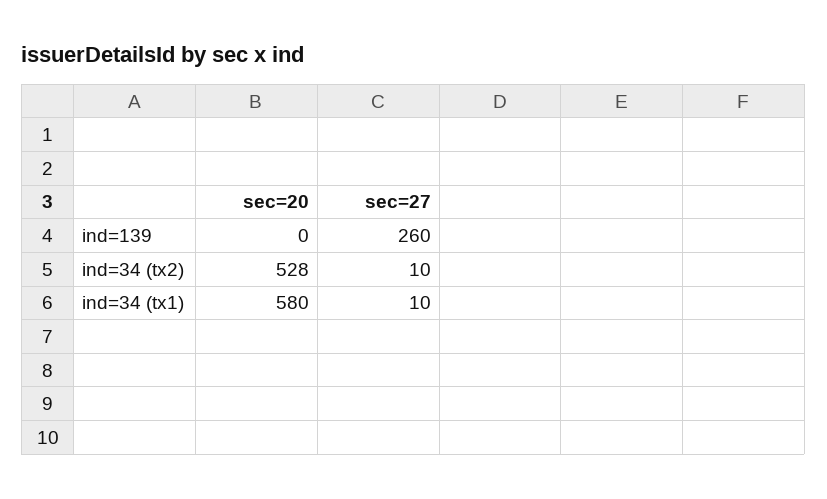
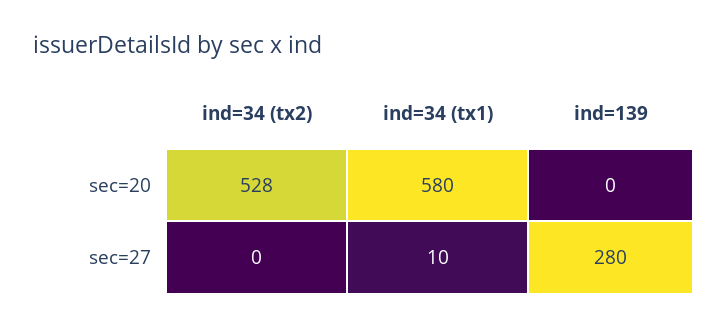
  {
    "sec=20": {
      "ind=139": 0,
      "ind=34 (tx2)": 528,
      "ind=34 (tx1)": 580
    },
    "sec=27": {
-     "ind=139": 260,
+     "ind=139": 280,
-     "ind=34 (tx2)": 10,
+     "ind=34 (tx2)": 0,
      "ind=34 (tx1)": 10
    }
  }

